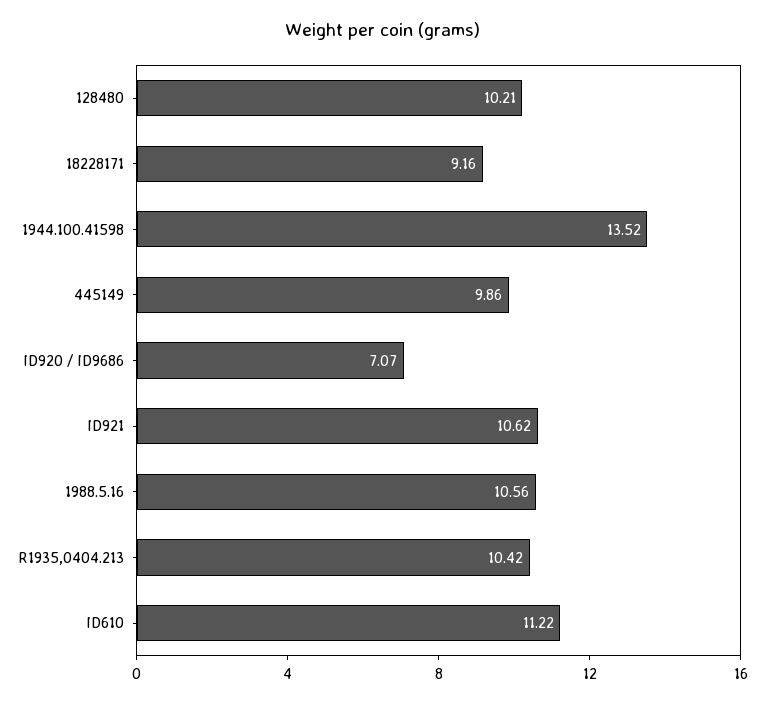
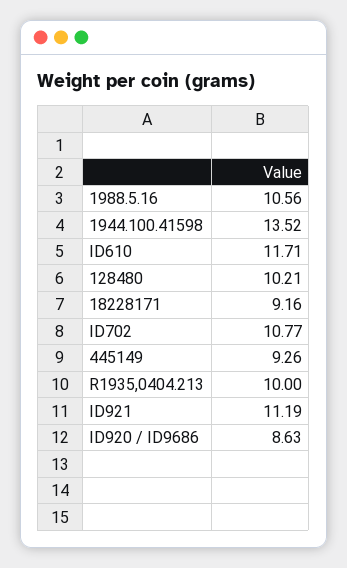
  {
    "128480": 10.21,
    "18228171": 9.16,
    "1944.100.41598": 13.52,
-   "445149": 9.86,
+   "445149": 9.26,
-   "ID920 / ID9686": 7.07,
+   "ID920 / ID9686": 8.63,
-   "ID921": 10.62,
+   "ID921": 11.19,
    "1988.5.16": 10.56,
-   "R1935,0404.213": 10.42,
+   "R1935,0404.213": 10,
-   "ID610": 11.22
+   "ID610": 11.71,
+   "ID702": 10.77
  }

